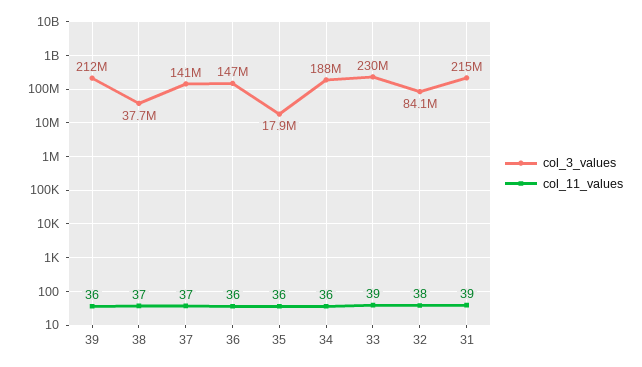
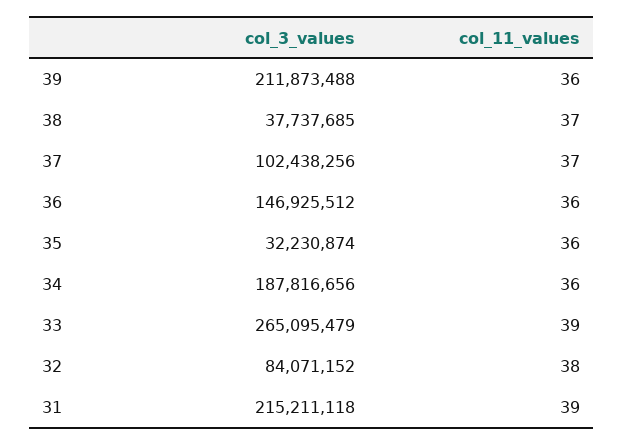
  {
    "col_3_values": {
      "39": 211873488,
      "38": 37737685,
-     "37": 141000000,
+     "37": 102438256,
      "36": 146925512,
-     "35": 17900000,
+     "35": 32230874,
      "34": 187816656,
-     "33": 230000000,
+     "33": 265095479,
      "32": 84071152,
      "31": 215211118
    },
    "col_11_values": {
      "39": 36,
      "38": 37,
      "37": 37,
      "36": 36,
      "35": 36,
      "34": 36,
      "33": 39,
      "32": 38,
      "31": 39
    }
  }

